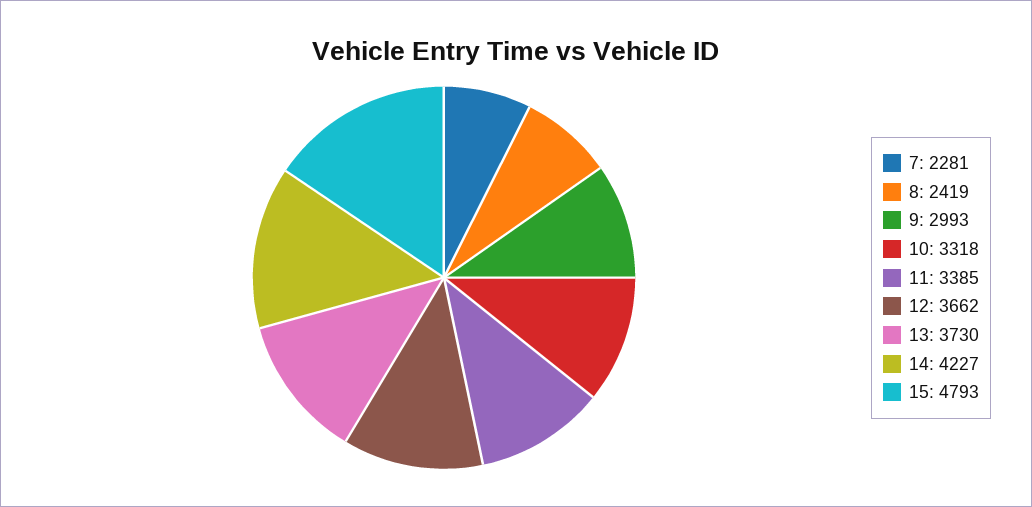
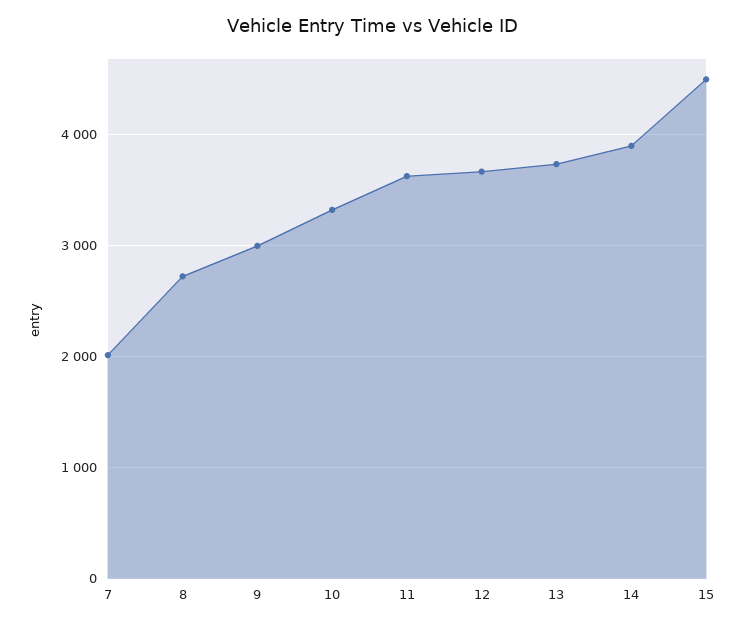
  {
-   "7": 2281,
+   "7": 2000,
-   "8": 2419,
+   "8": 2700,
    "9": 2993,
    "10": 3318,
-   "11": 3385,
+   "11": 3600,
    "12": 3662,
    "13": 3730,
-   "14": 4227,
+   "14": 3900,
-   "15": 4793
+   "15": 4500
  }

